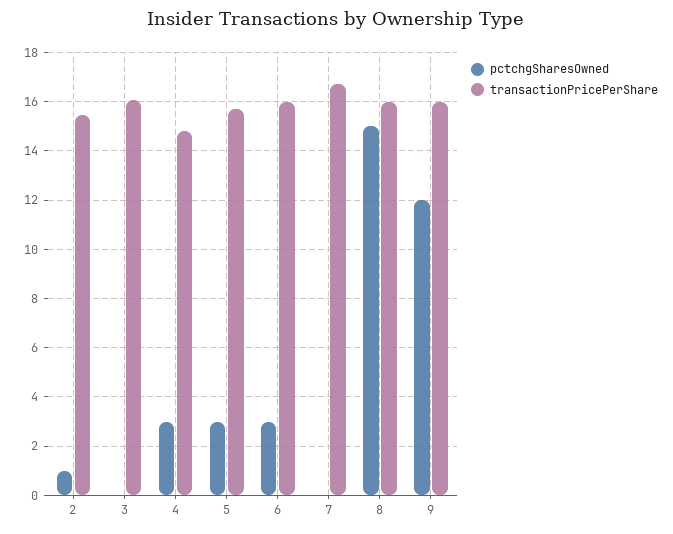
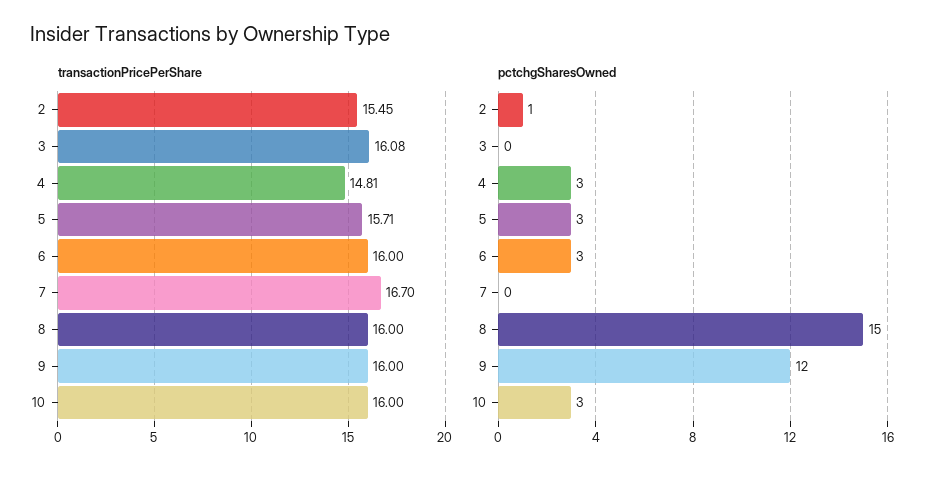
  {
    "pctchgSharesOwned": {
      "2": 1,
      "3": 0,
      "4": 3,
      "5": 3,
      "6": 3,
      "7": 0,
      "8": 15,
-     "9": 12
+     "9": 12,
+     "10": 3
    },
    "transactionPricePerShare": {
      "2": 15.45,
      "3": 16.08,
      "4": 14.81,
      "5": 15.71,
      "6": 16,
      "7": 16.7,
      "8": 16,
-     "9": 16
+     "9": 16,
+     "10": 16
    }
  }

